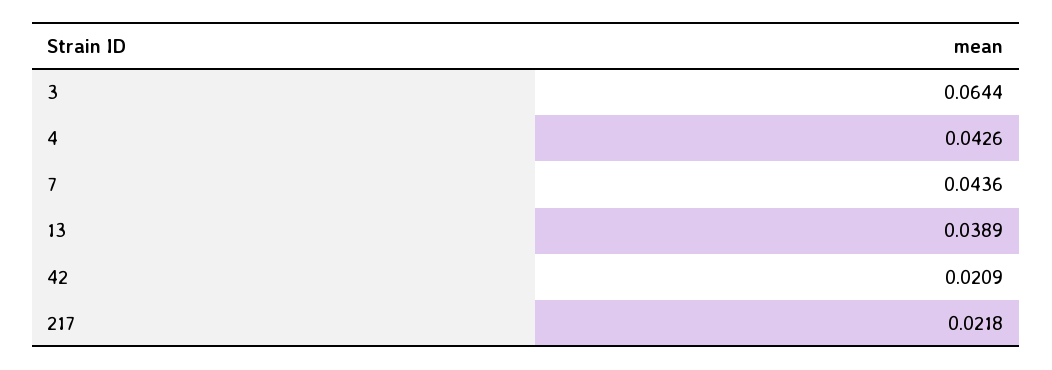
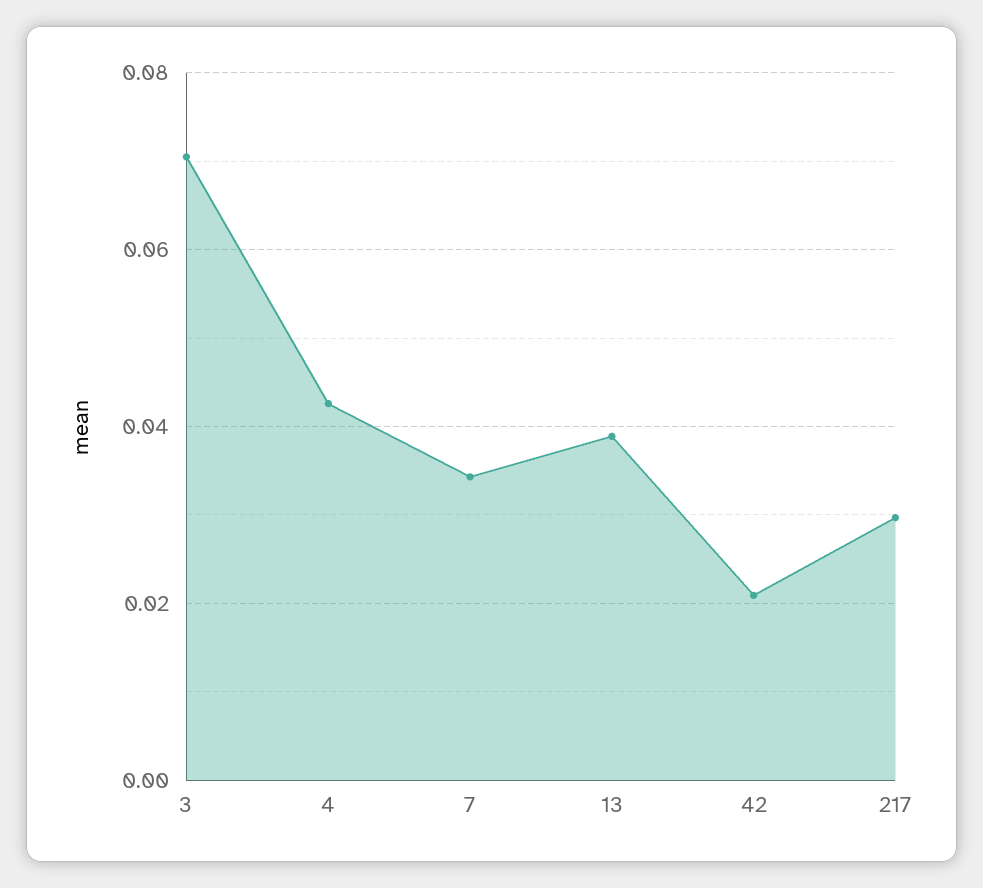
  {
-   "3": 0.0644,
+   "3": 0.07,
    "4": 0.0426,
-   "7": 0.0436,
+   "7": 0.034,
    "13": 0.0389,
    "42": 0.0209,
-   "217": 0.0218
+   "217": 0.03
  }

